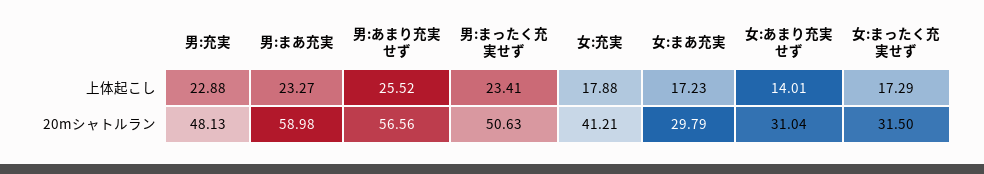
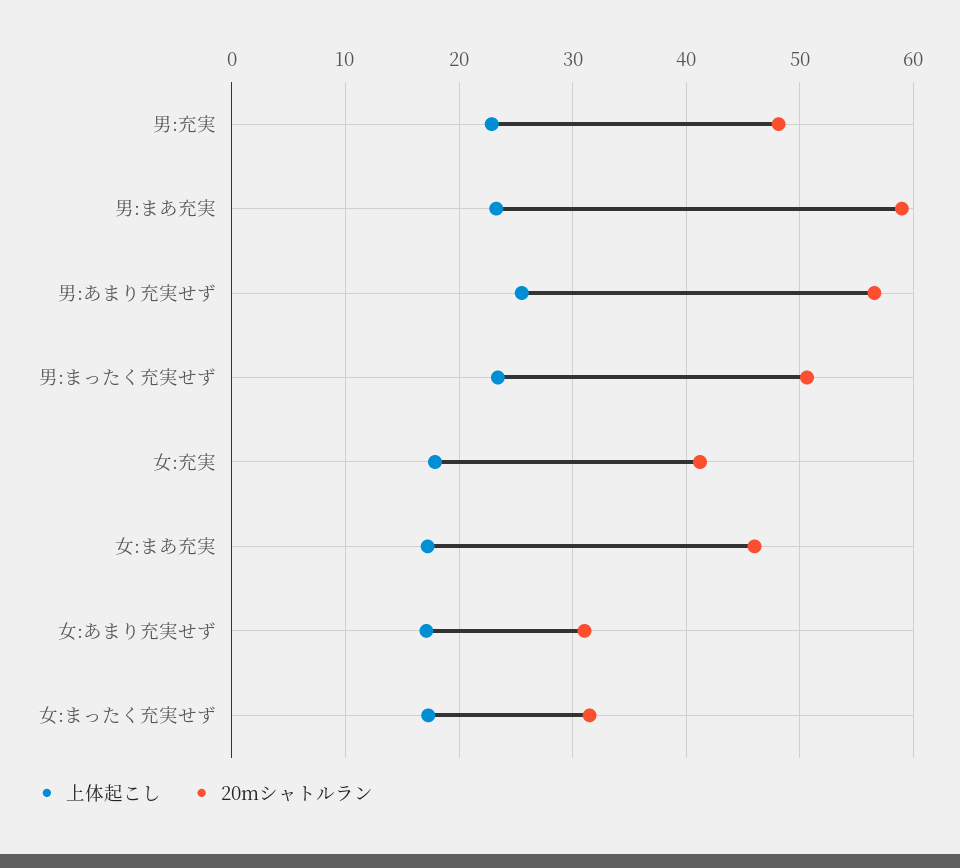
  {
    "上体起こし": {
      "男:充実": 22.88,
      "男:まあ充実": 23.27,
      "男:あまり充実せず": 25.52,
      "男:まったく充実せず": 23.41,
      "女:充実": 17.88,
      "女:まあ充実": 17.23,
-     "女:あまり充実せず": 14.01,
+     "女:あまり充実せず": 17,
      "女:まったく充実せず": 17.29
    },
    "20mシャトルラン": {
      "男:充実": 48.13,
      "男:まあ充実": 58.98,
      "男:あまり充実せず": 56.56,
      "男:まったく充実せず": 50.63,
      "女:充実": 41.21,
-     "女:まあ充実": 29.79,
+     "女:まあ充実": 46,
      "女:あまり充実せず": 31.04,
      "女:まったく充実せず": 31.5
    }
  }

